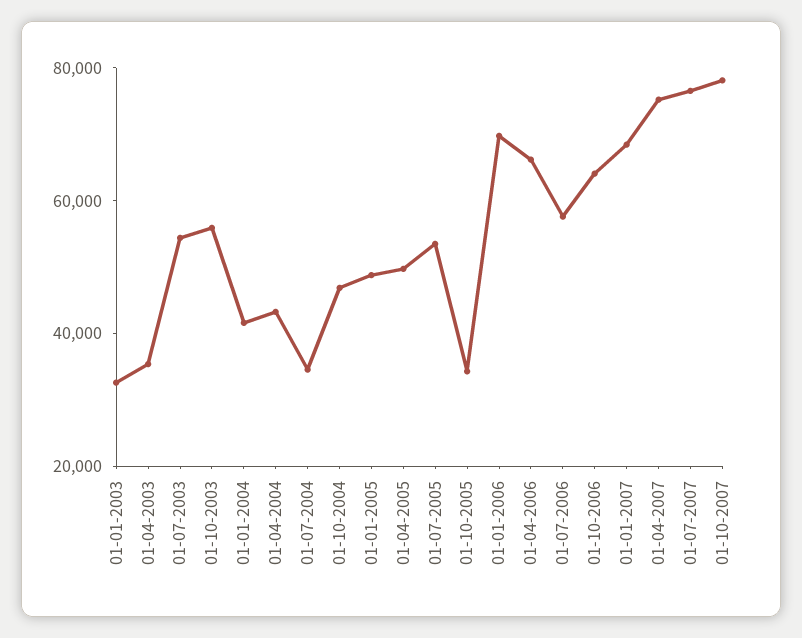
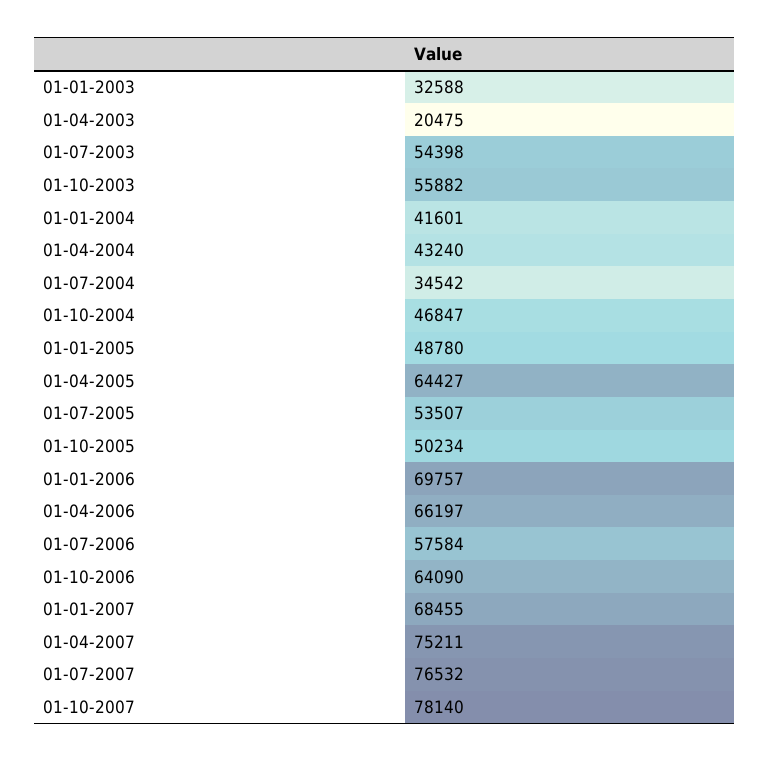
  {
    "01-01-2003": 32588,
-   "01-04-2003": 35000,
+   "01-04-2003": 20475,
    "01-07-2003": 54398,
    "01-10-2003": 55882,
    "01-01-2004": 41601,
    "01-04-2004": 43240,
    "01-07-2004": 34542,
    "01-10-2004": 46847,
    "01-01-2005": 48780,
-   "01-04-2005": 50000,
+   "01-04-2005": 64427,
    "01-07-2005": 53507,
-   "01-10-2005": 35000,
+   "01-10-2005": 50234,
    "01-01-2006": 69757,
    "01-04-2006": 66197,
    "01-07-2006": 57584,
    "01-10-2006": 64090,
    "01-01-2007": 68455,
    "01-04-2007": 75211,
    "01-07-2007": 76532,
    "01-10-2007": 78140
  }

